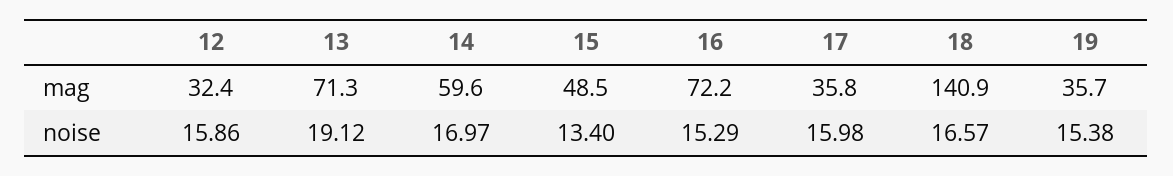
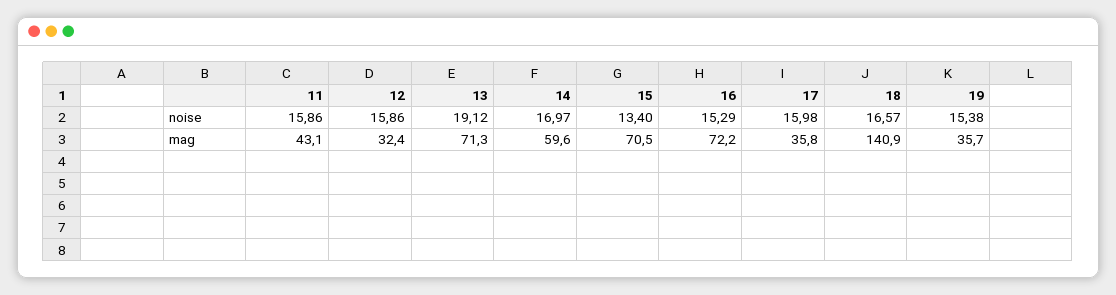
  {
    "12": {
      "mag": 32.4,
      "noise": 15.86
    },
    "13": {
      "mag": 71.3,
      "noise": 19.12
    },
    "14": {
      "mag": 59.6,
      "noise": 16.97
    },
    "15": {
-     "mag": 48.5,
+     "mag": 70.5,
      "noise": 13.4
    },
    "16": {
      "mag": 72.2,
      "noise": 15.29
    },
    "17": {
      "mag": 35.8,
      "noise": 15.98
    },
    "18": {
      "mag": 140.9,
      "noise": 16.57
    },
    "19": {
      "mag": 35.7,
      "noise": 15.38
-   }
+   },
+   "11": {
+     "noise": 15.86,
+     "mag": 43.1
+   }
  }

